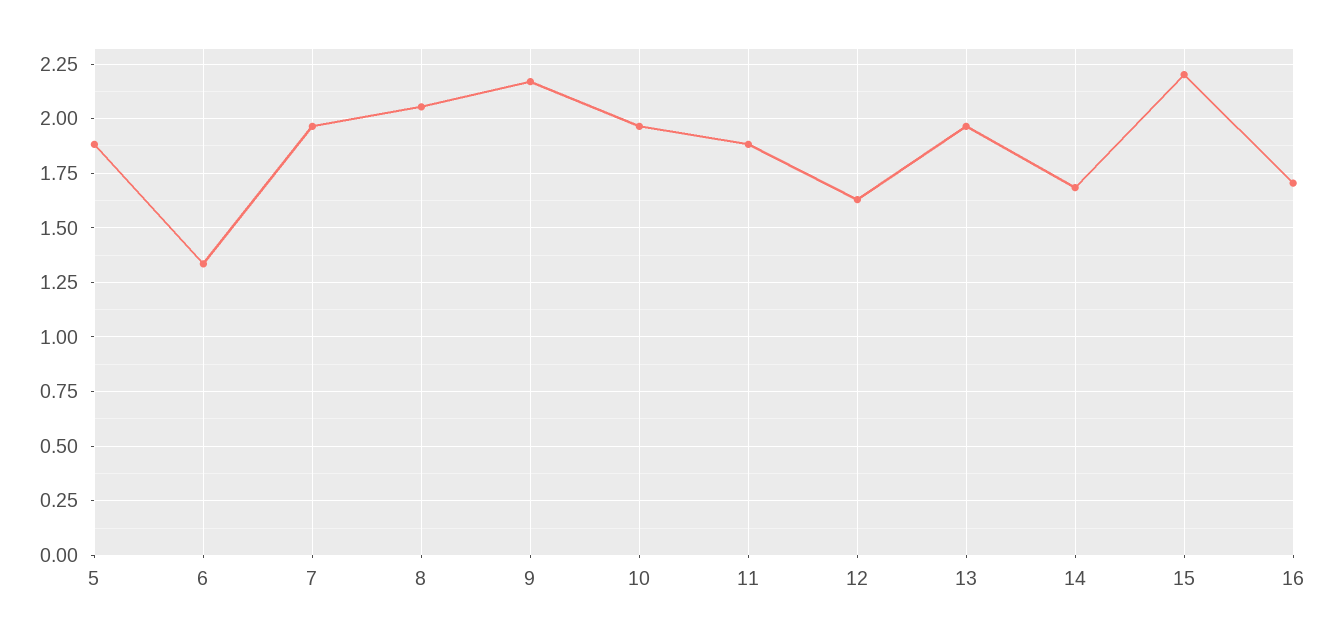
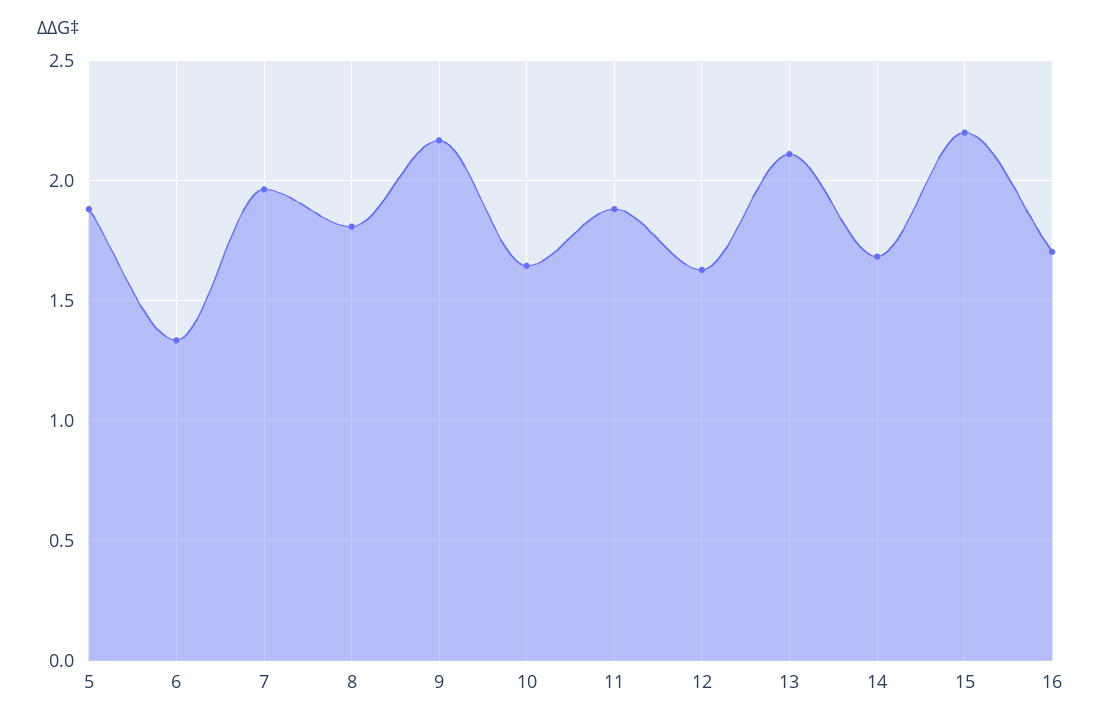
  {
    "5": 1.9,
    "6": 1.35,
    "7": 1.95,
-   "8": 2.05,
+   "8": 1.8,
    "9": 2.15,
-   "10": 1.95,
+   "10": 1.65,
    "11": 1.9,
    "12": 1.65,
-   "13": 1.95,
+   "13": 2.1,
    "14": 1.7,
    "15": 2.2,
    "16": 1.7
  }

